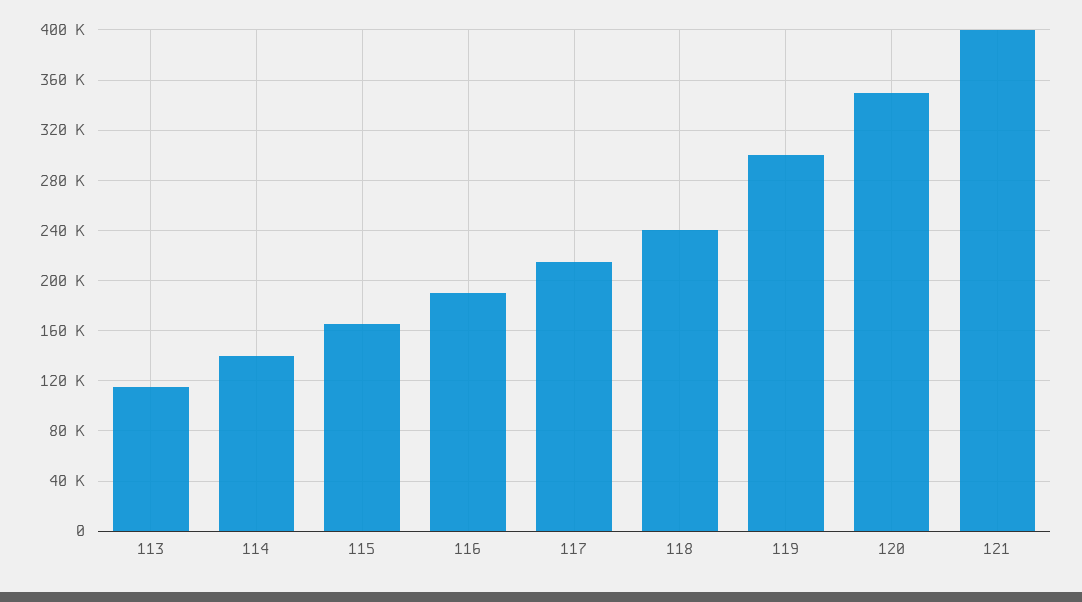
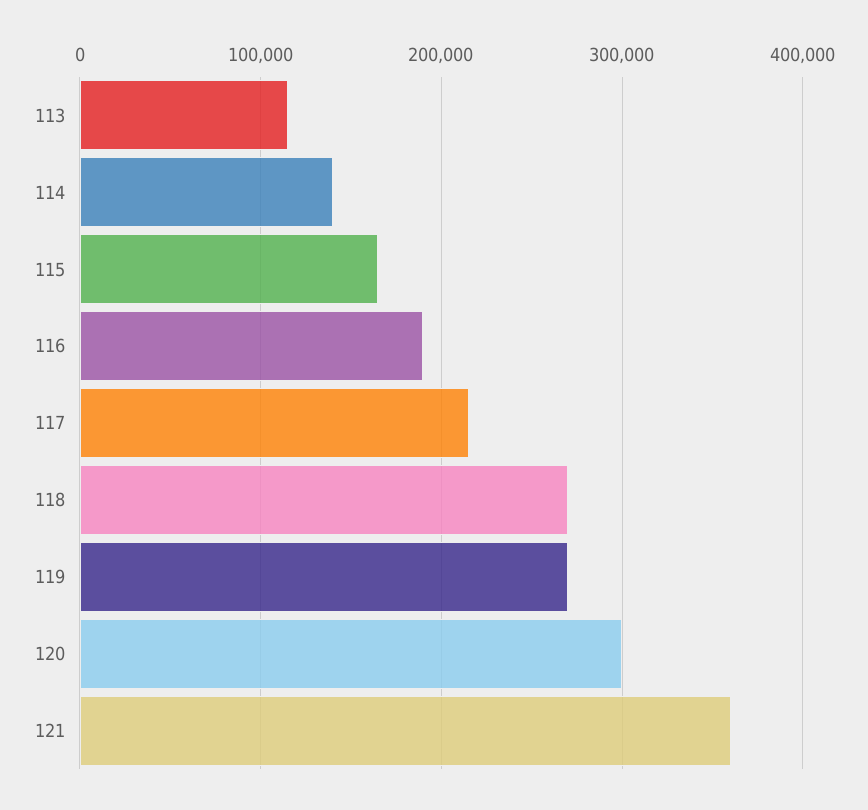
  {
    "113": 115000,
    "114": 140000,
    "115": 165000,
    "116": 190000,
    "117": 215000,
-   "118": 240000,
+   "118": 270000,
-   "119": 300000,
+   "119": 270000,
-   "120": 350000,
+   "120": 300000,
-   "121": 400000
+   "121": 360000
  }

